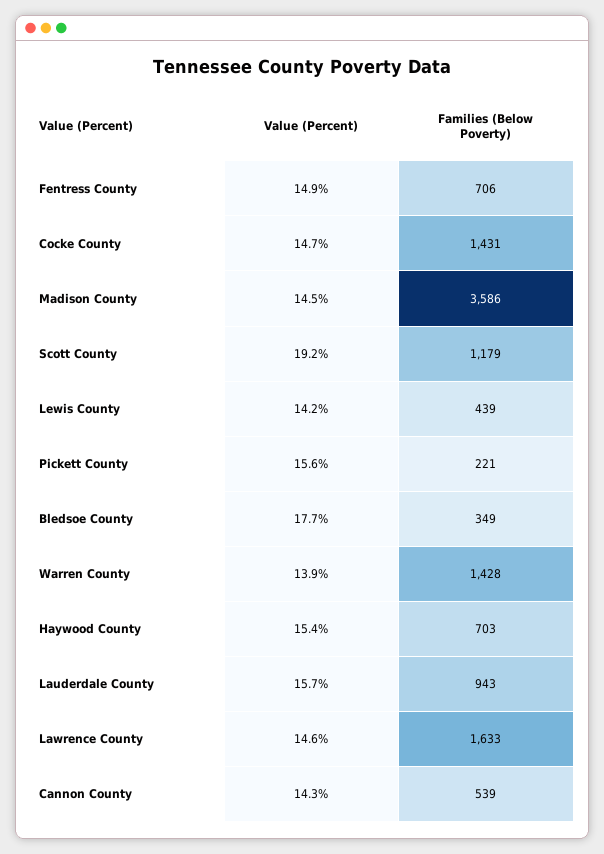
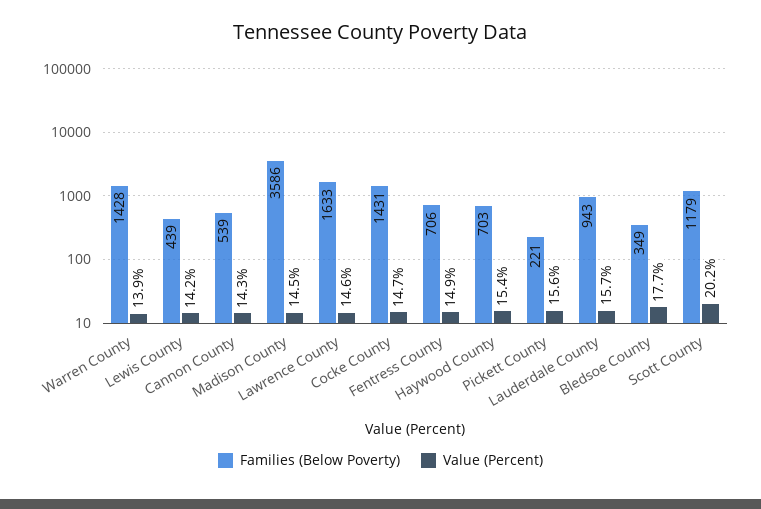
  {
    "Value (Percent)": {
      "Fentress County": 14.9,
      "Cocke County": 14.7,
      "Madison County": 14.5,
-     "Scott County": 19.2,
+     "Scott County": 20.2,
      "Lewis County": 14.2,
      "Pickett County": 15.6,
      "Bledsoe County": 17.7,
      "Warren County": 13.9,
      "Haywood County": 15.4,
      "Lauderdale County": 15.7,
      "Lawrence County": 14.6,
      "Cannon County": 14.3
    },
    "Families (Below Poverty)": {
      "Fentress County": 706,
      "Cocke County": 1431,
      "Madison County": 3586,
      "Scott County": 1179,
      "Lewis County": 439,
      "Pickett County": 221,
      "Bledsoe County": 349,
      "Warren County": 1428,
      "Haywood County": 703,
      "Lauderdale County": 943,
      "Lawrence County": 1633,
      "Cannon County": 539
    }
  }

